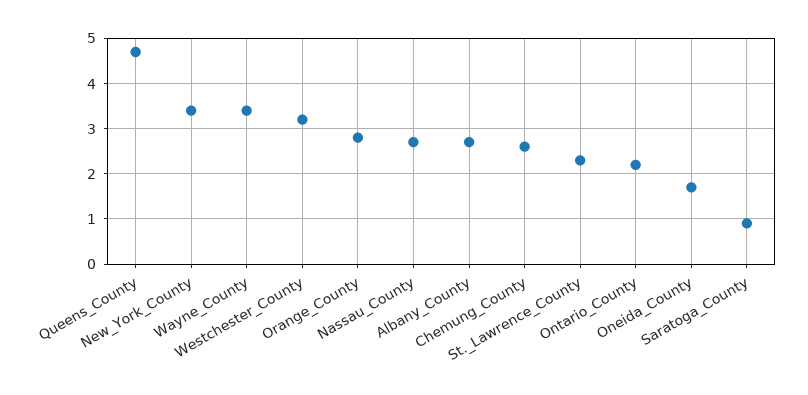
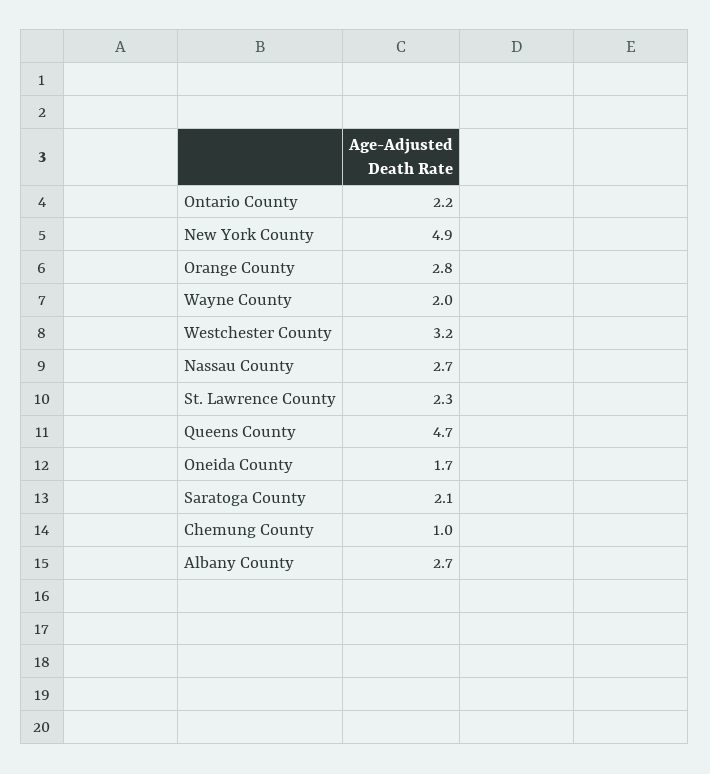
  {
    "Queens_County": 4.7,
-   "New_York_County": 3.5,
+   "New_York_County": 4.9,
-   "Wayne_County": 3.5,
+   "Wayne_County": 2,
    "Westchester_County": 3.2,
    "Orange_County": 2.8,
    "Nassau_County": 2.7,
    "Albany_County": 2.7,
-   "Chemung_County": 2.5,
+   "Chemung_County": 1,
    "St._Lawrence_County": 2.3,
    "Ontario_County": 2.2,
    "Oneida_County": 1.7,
-   "Saratoga_County": 1
+   "Saratoga_County": 2.1
  }

